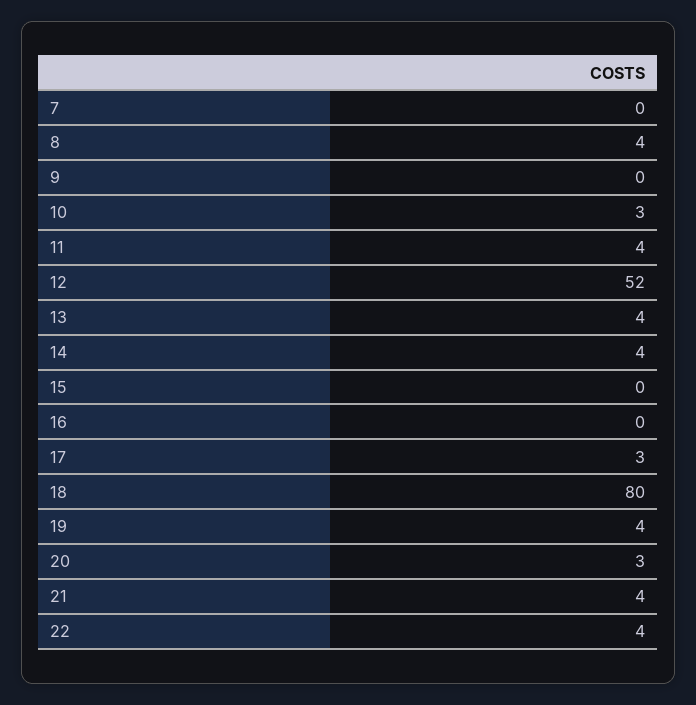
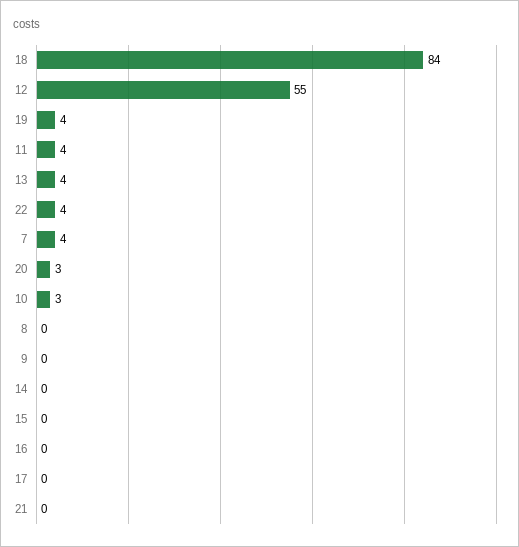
  {
-   "7": 0,
+   "7": 4,
-   "8": 4,
+   "8": 0,
    "9": 0,
    "10": 3,
    "11": 4,
-   "12": 52,
+   "12": 55,
    "13": 4,
-   "14": 4,
+   "14": 0,
    "15": 0,
    "16": 0,
-   "17": 3,
+   "17": 0,
-   "18": 80,
+   "18": 84,
    "19": 4,
    "20": 3,
-   "21": 4,
+   "21": 0,
    "22": 4
  }

